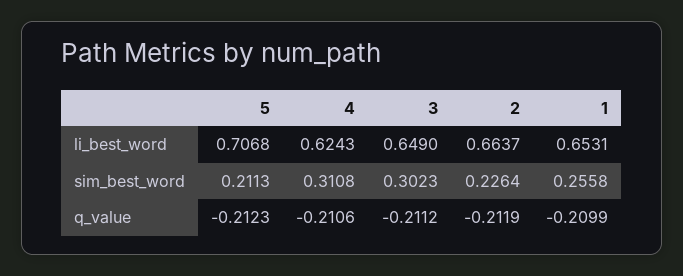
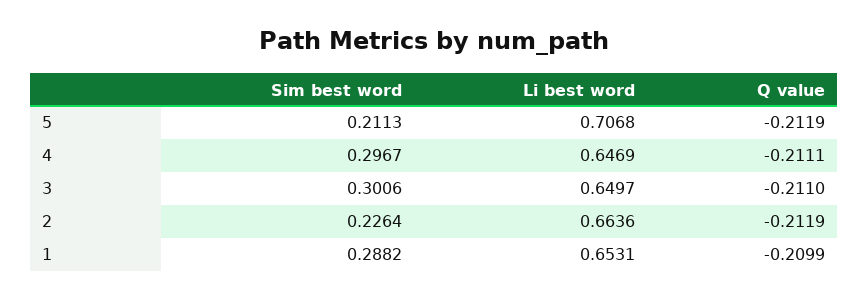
  {
    "5": {
      "li_best_word": 0.7068,
      "sim_best_word": 0.2113,
-     "q_value": -0.2123
+     "q_value": -0.2119
    },
    "4": {
-     "li_best_word": 0.6243,
+     "li_best_word": 0.6469,
-     "sim_best_word": 0.3108,
+     "sim_best_word": 0.2967,
-     "q_value": -0.2106
+     "q_value": -0.2111
    },
    "3": {
-     "li_best_word": 0.649,
+     "li_best_word": 0.6497,
-     "sim_best_word": 0.3023,
+     "sim_best_word": 0.3006,
-     "q_value": -0.2112
+     "q_value": -0.211
    },
    "2": {
-     "li_best_word": 0.6637,
+     "li_best_word": 0.6636,
      "sim_best_word": 0.2264,
      "q_value": -0.2119
    },
    "1": {
      "li_best_word": 0.6531,
-     "sim_best_word": 0.2558,
+     "sim_best_word": 0.2882,
      "q_value": -0.2099
    }
  }

